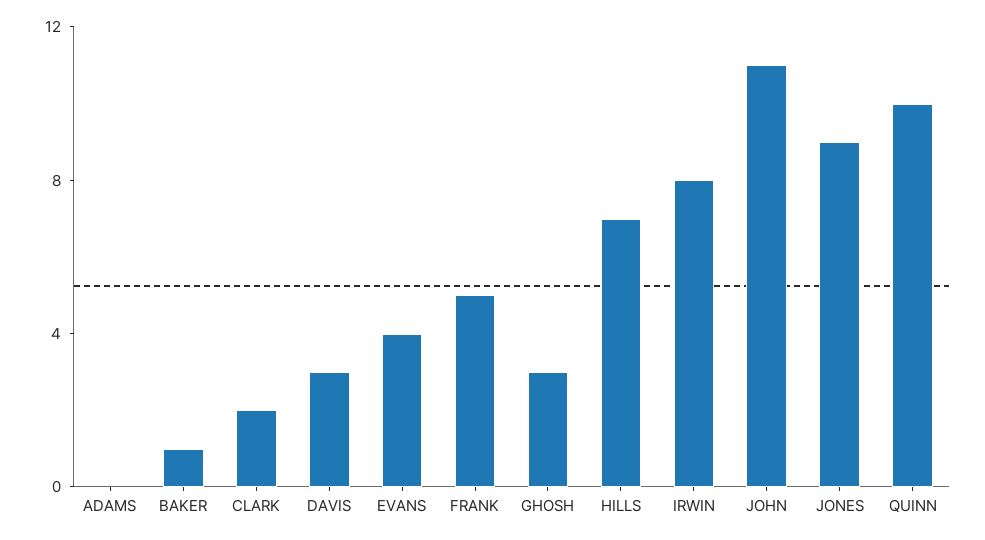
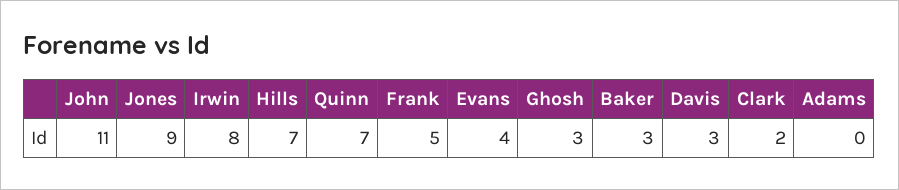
  {
    "ADAMS": 0,
-   "BAKER": 1,
+   "BAKER": 3,
    "CLARK": 2,
    "DAVIS": 3,
    "EVANS": 4,
    "FRANK": 5,
    "GHOSH": 3,
    "HILLS": 7,
    "IRWIN": 8,
    "JOHN": 11,
    "JONES": 9,
-   "QUINN": 10
+   "QUINN": 7
  }

